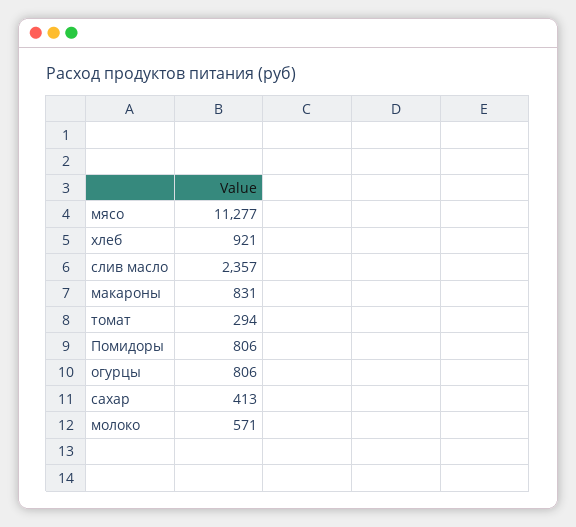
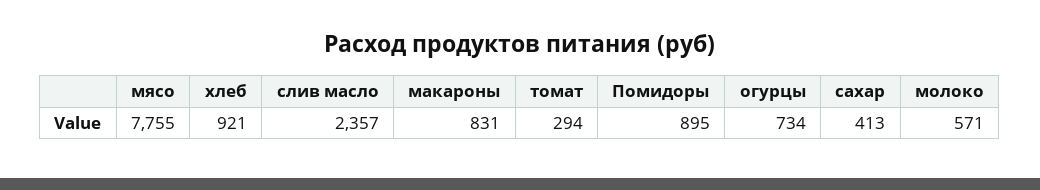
  {
-   "мясо": 11277,
+   "мясо": 7755,
    "хлеб": 921,
    "слив масло": 2357,
    "макароны": 831,
    "томат": 294,
-   "Помидоры": 806,
+   "Помидоры": 895,
-   "огурцы": 806,
+   "огурцы": 734,
    "сахар": 413,
    "молоко": 571
  }

